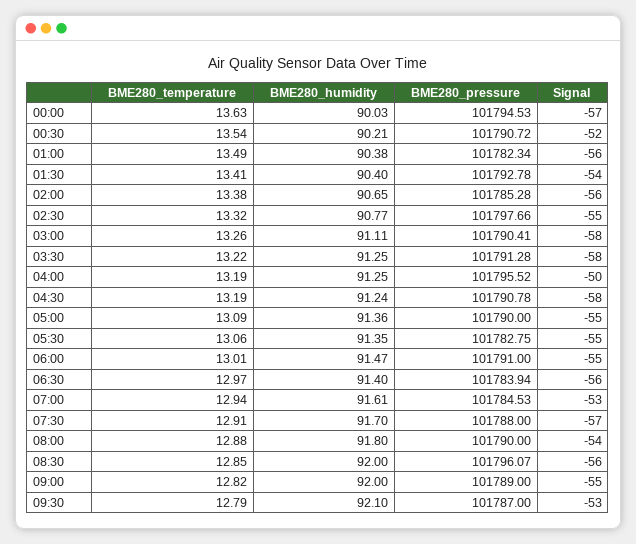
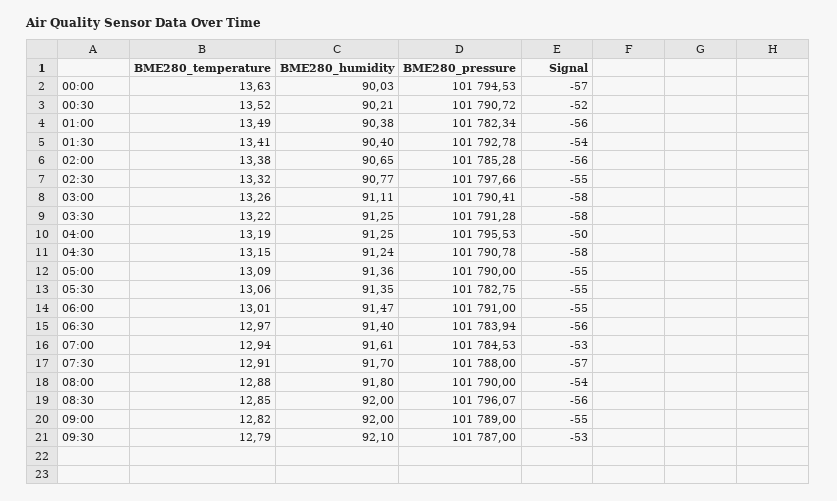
  {
    "BME280_temperature": {
      "00:00": 13.63,
-     "00:30": 13.54,
+     "00:30": 13.52,
      "01:00": 13.49,
      "01:30": 13.41,
      "02:00": 13.38,
      "02:30": 13.32,
      "03:00": 13.26,
      "03:30": 13.22,
      "04:00": 13.19,
-     "04:30": 13.19,
+     "04:30": 13.15,
      "05:00": 13.09,
      "05:30": 13.06,
      "06:00": 13.01,
      "06:30": 12.97,
      "07:00": 12.94,
      "07:30": 12.91,
      "08:00": 12.88,
      "08:30": 12.85,
      "09:00": 12.82,
      "09:30": 12.79
    },
    "BME280_humidity": {
      "00:00": 90.03,
      "00:30": 90.21,
      "01:00": 90.38,
      "01:30": 90.4,
      "02:00": 90.65,
      "02:30": 90.77,
      "03:00": 91.11,
      "03:30": 91.25,
      "04:00": 91.25,
      "04:30": 91.24,
      "05:00": 91.36,
      "05:30": 91.35,
      "06:00": 91.47,
      "06:30": 91.4,
      "07:00": 91.61,
      "07:30": 91.7,
      "08:00": 91.8,
      "08:30": 92,
      "09:00": 92,
      "09:30": 92.1
    },
    "BME280_pressure": {
      "00:00": 101794.53,
      "00:30": 101790.72,
      "01:00": 101782.34,
      "01:30": 101792.78,
      "02:00": 101785.28,
      "02:30": 101797.66,
      "03:00": 101790.41,
      "03:30": 101791.28,
-     "04:00": 101795.52,
+     "04:00": 101795.53,
      "04:30": 101790.78,
      "05:00": 101790,
      "05:30": 101782.75,
      "06:00": 101791,
      "06:30": 101783.94,
      "07:00": 101784.53,
      "07:30": 101788,
      "08:00": 101790,
      "08:30": 101796.07,
      "09:00": 101789,
      "09:30": 101787
    },
    "Signal": {
      "00:00": -57,
      "00:30": -52,
      "01:00": -56,
      "01:30": -54,
      "02:00": -56,
      "02:30": -55,
      "03:00": -58,
      "03:30": -58,
      "04:00": -50,
      "04:30": -58,
      "05:00": -55,
      "05:30": -55,
      "06:00": -55,
      "06:30": -56,
      "07:00": -53,
      "07:30": -57,
      "08:00": -54,
      "08:30": -56,
      "09:00": -55,
      "09:30": -53
    }
  }

